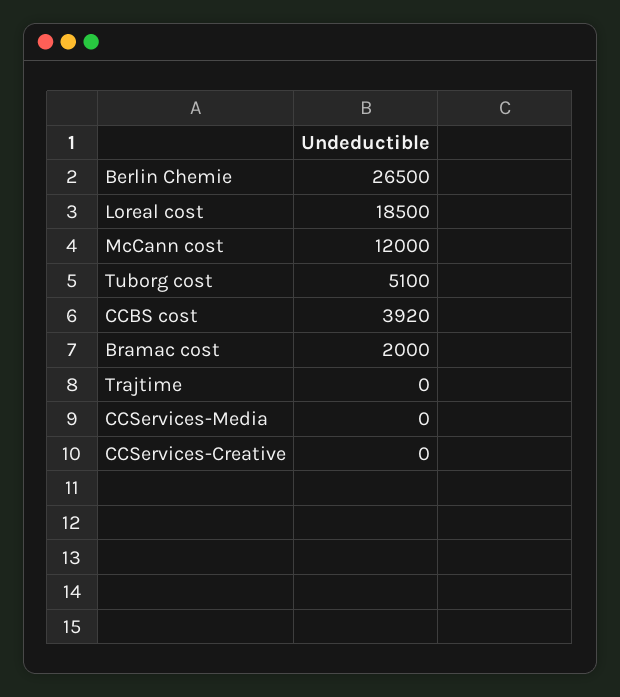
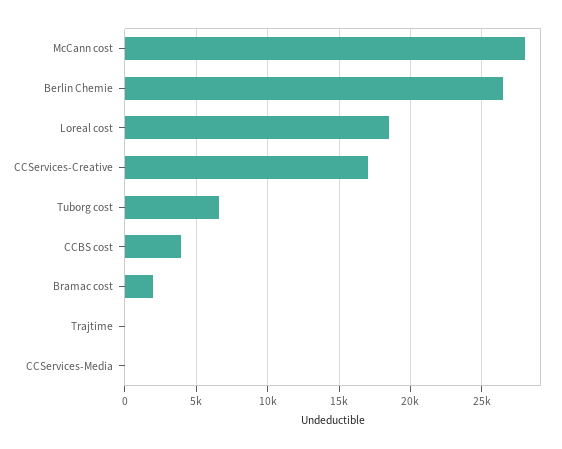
  {
    "Berlin Chemie": 26500,
    "Loreal cost": 18500,
-   "McCann cost": 12000,
+   "McCann cost": 28000,
-   "Tuborg cost": 5100,
+   "Tuborg cost": 6500,
    "CCBS cost": 3920,
    "Bramac cost": 2000,
    "Trajtime": 0,
    "CCServices-Media": 0,
-   "CCServices-Creative": 0
+   "CCServices-Creative": 17000
  }

